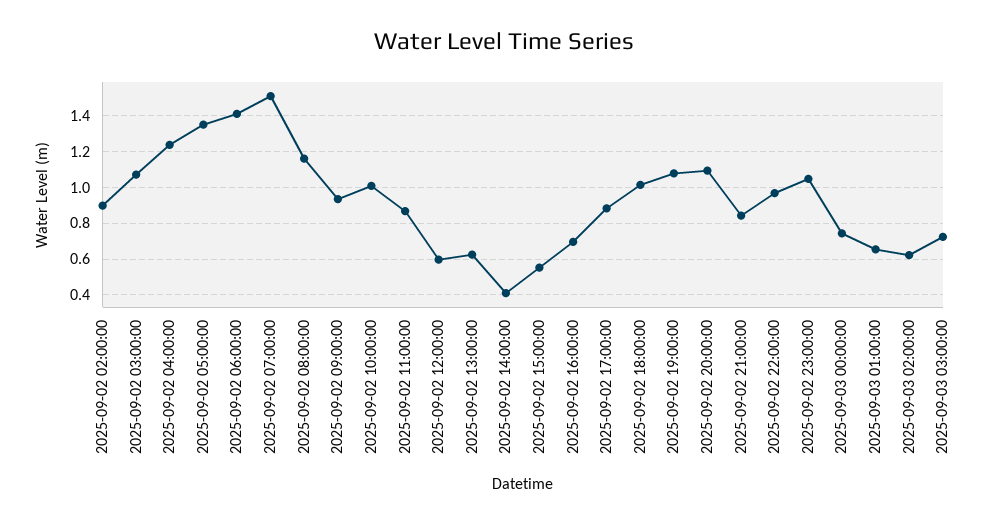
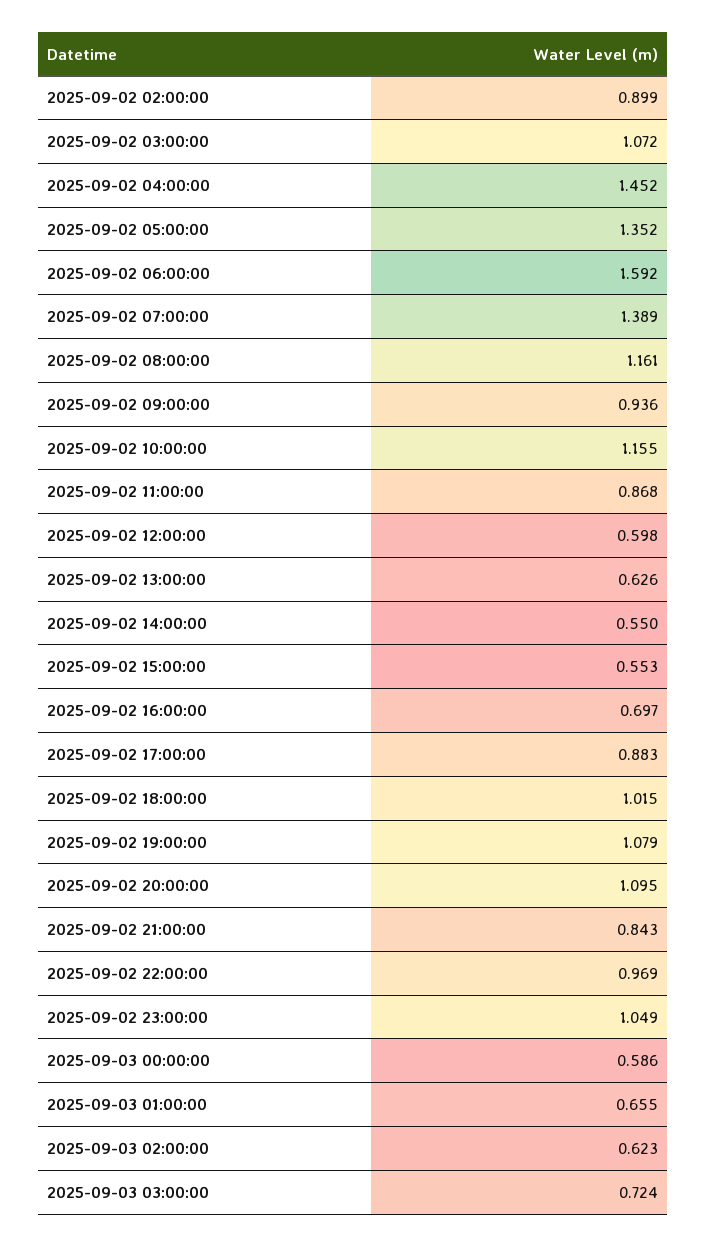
  {
    "2025-09-02 02:00:00": 0.899,
    "2025-09-02 03:00:00": 1.072,
-   "2025-09-02 04:00:00": 1.25,
+   "2025-09-02 04:00:00": 1.452,
    "2025-09-02 05:00:00": 1.352,
-   "2025-09-02 06:00:00": 1.4,
+   "2025-09-02 06:00:00": 1.592,
-   "2025-09-02 07:00:00": 1.5,
+   "2025-09-02 07:00:00": 1.389,
    "2025-09-02 08:00:00": 1.161,
    "2025-09-02 09:00:00": 0.936,
-   "2025-09-02 10:00:00": 1,
+   "2025-09-02 10:00:00": 1.155,
    "2025-09-02 11:00:00": 0.868,
    "2025-09-02 12:00:00": 0.598,
    "2025-09-02 13:00:00": 0.626,
-   "2025-09-02 14:00:00": 0.4,
+   "2025-09-02 14:00:00": 0.55,
    "2025-09-02 15:00:00": 0.553,
    "2025-09-02 16:00:00": 0.697,
    "2025-09-02 17:00:00": 0.883,
    "2025-09-02 18:00:00": 1.015,
    "2025-09-02 19:00:00": 1.079,
    "2025-09-02 20:00:00": 1.095,
    "2025-09-02 21:00:00": 0.843,
    "2025-09-02 22:00:00": 0.969,
    "2025-09-02 23:00:00": 1.049,
-   "2025-09-03 00:00:00": 0.75,
+   "2025-09-03 00:00:00": 0.586,
    "2025-09-03 01:00:00": 0.655,
    "2025-09-03 02:00:00": 0.623,
    "2025-09-03 03:00:00": 0.724
  }

